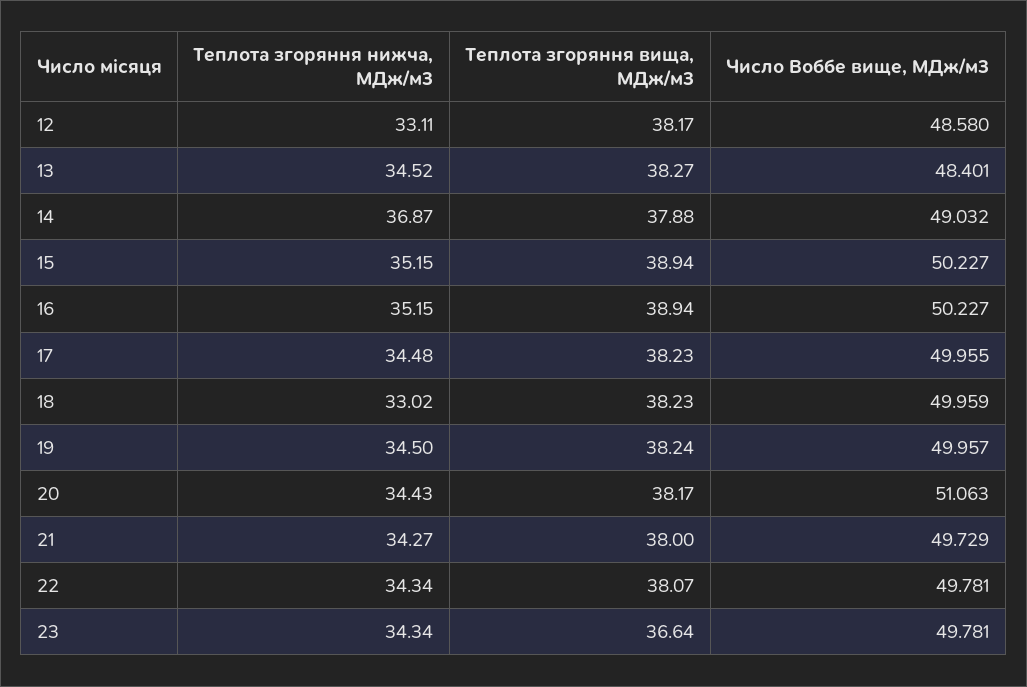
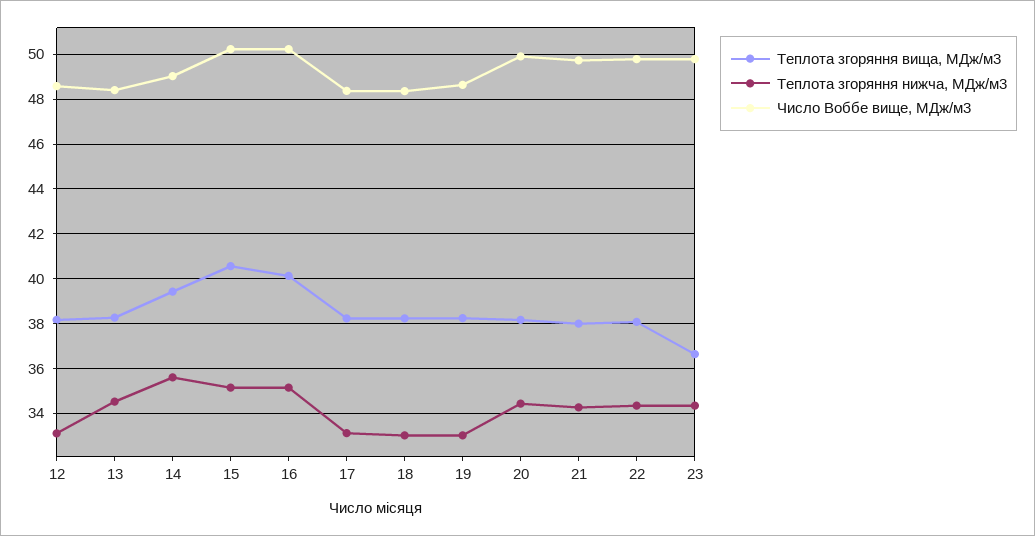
  {
    "Теплота згоряння нижча, МДж/м3": {
      "12": 33.11,
      "13": 34.52,
-     "14": 36.87,
+     "14": 35.5,
      "15": 35.15,
      "16": 35.15,
-     "17": 34.48,
+     "17": 33,
      "18": 33.02,
-     "19": 34.5,
+     "19": 33,
      "20": 34.43,
      "21": 34.27,
      "22": 34.34,
      "23": 34.34
    },
    "Теплота згоряння вища, МДж/м3": {
      "12": 38.17,
      "13": 38.27,
-     "14": 37.88,
+     "14": 39.5,
-     "15": 38.94,
+     "15": 40.5,
-     "16": 38.94,
+     "16": 40,
      "17": 38.23,
      "18": 38.23,
      "19": 38.24,
      "20": 38.17,
      "21": 38,
      "22": 38.07,
      "23": 36.64
    },
    "Число Воббе вище, МДж/м3": {
      "12": 48.58,
      "13": 48.401,
      "14": 49.032,
      "15": 50.227,
      "16": 50.227,
-     "17": 49.955,
+     "17": 48.5,
-     "18": 49.959,
+     "18": 48.5,
-     "19": 49.957,
+     "19": 48.5,
-     "20": 51.063,
+     "20": 50,
      "21": 49.729,
      "22": 49.781,
      "23": 49.781
    }
  }

